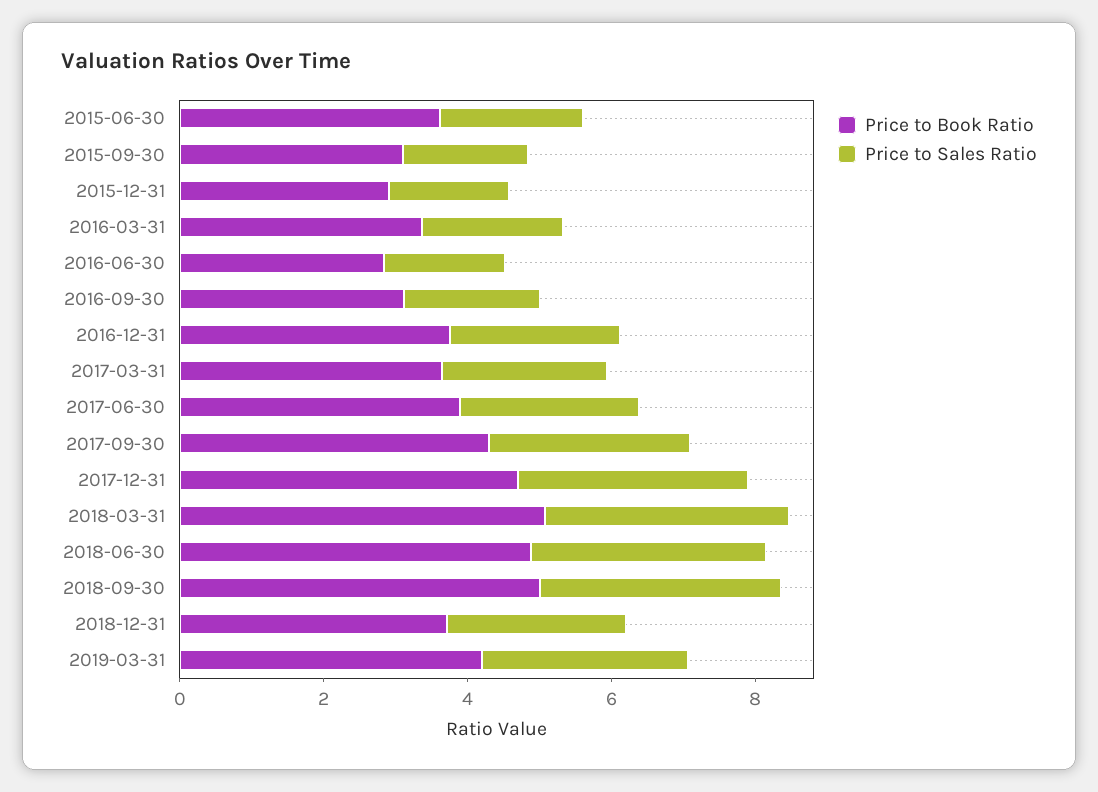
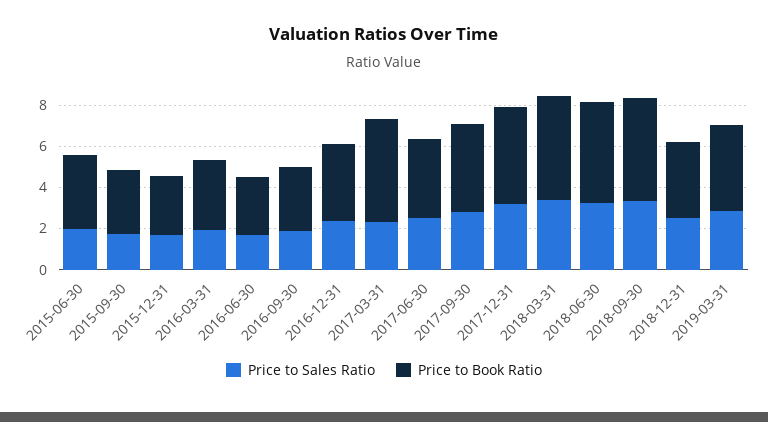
  {
    "Price to Book Ratio": {
      "2015-06-30": 3.5,
      "2015-09-30": 3,
      "2015-12-31": 3,
      "2016-03-31": 3.5,
      "2016-06-30": 3,
      "2016-09-30": 3,
      "2016-12-31": 4,
-     "2017-03-31": 3.5,
+     "2017-03-31": 5,
      "2017-06-30": 4,
      "2017-09-30": 4.5,
      "2017-12-31": 4.5,
      "2018-03-31": 5,
      "2018-06-30": 5,
      "2018-09-30": 5,
      "2018-12-31": 3.5,
      "2019-03-31": 4
    },
    "Price to Sales Ratio": {
      "2015-06-30": 2,
      "2015-09-30": 1.5,
      "2015-12-31": 1.5,
      "2016-03-31": 2,
      "2016-06-30": 1.5,
      "2016-09-30": 2,
      "2016-12-31": 2.5,
      "2017-03-31": 2.5,
      "2017-06-30": 2.5,
      "2017-09-30": 3,
      "2017-12-31": 3,
      "2018-03-31": 3.5,
      "2018-06-30": 3.5,
      "2018-09-30": 3.5,
      "2018-12-31": 2.5,
      "2019-03-31": 3
    }
  }

